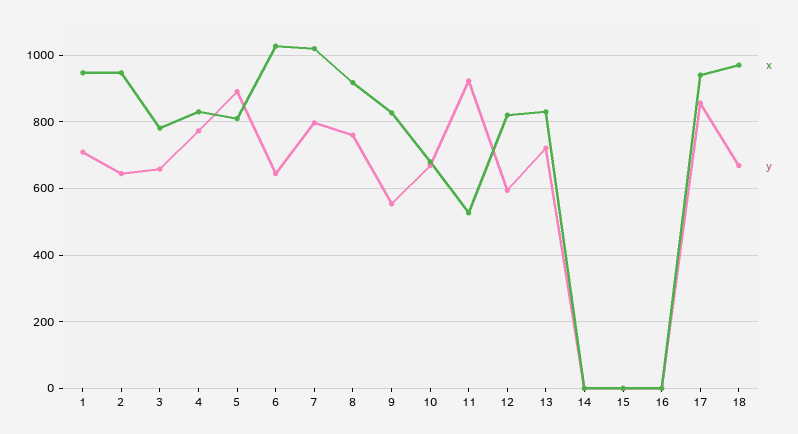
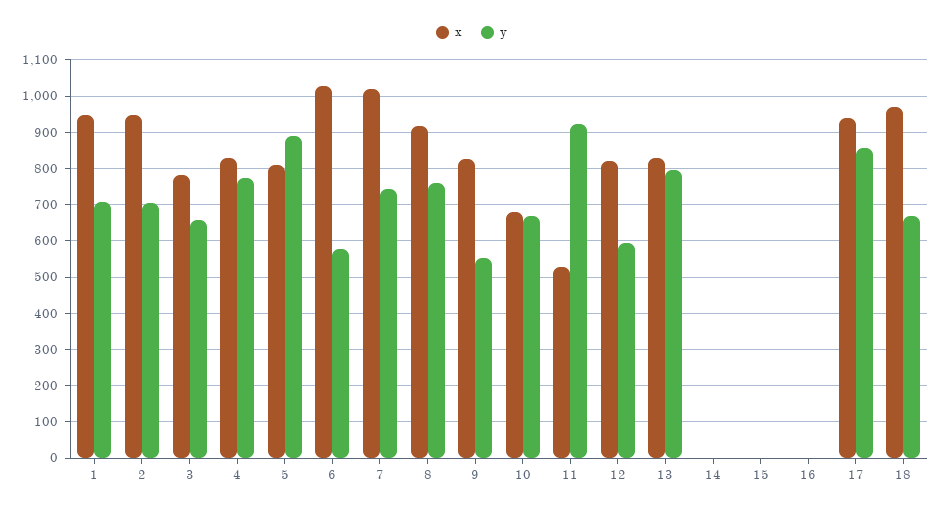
  {
    "x": {
      "1": 940,
      "2": 940,
      "3": 780,
      "4": 840,
      "5": 820,
      "6": 1020,
      "7": 1020,
      "8": 920,
      "9": 820,
      "10": 680,
      "11": 520,
      "12": 820,
      "13": 840,
      "14": 0,
      "15": 0,
      "16": 0,
      "17": 940,
      "18": 980
    },
    "y": {
      "1": 700,
-     "2": 640,
+     "2": 700,
      "3": 660,
      "4": 780,
      "5": 900,
-     "6": 640,
+     "6": 580,
-     "7": 800,
+     "7": 740,
      "8": 760,
      "9": 560,
      "10": 660,
      "11": 920,
      "12": 600,
-     "13": 720,
+     "13": 800,
      "14": 0,
      "15": 0,
      "16": 0,
      "17": 860,
      "18": 660
    }
  }

